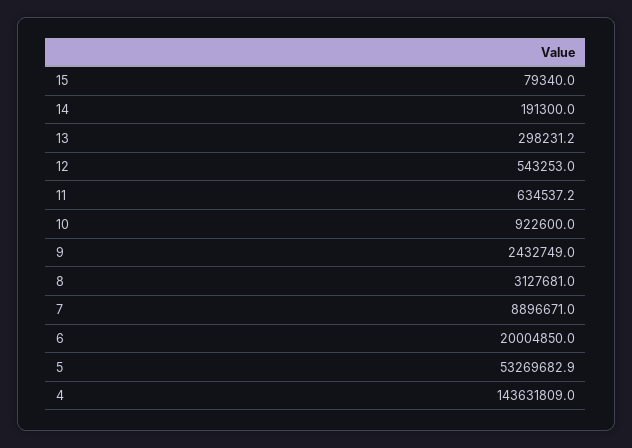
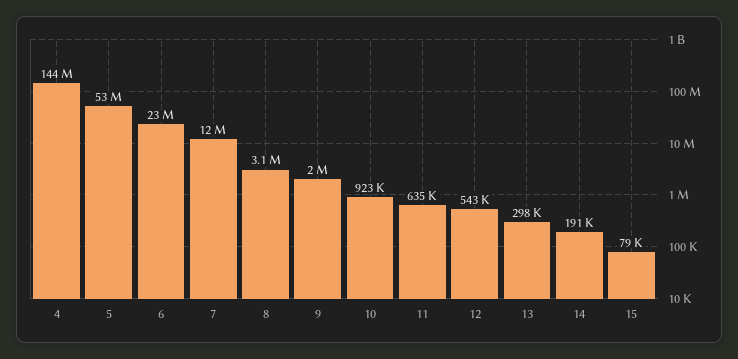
  {
    "15": 79340,
    "14": 191300,
    "13": 298231.2,
    "12": 543253,
    "11": 634537.2,
    "10": 922600,
-   "9": 2432749,
+   "9": 2000000,
    "8": 3127681,
-   "7": 8896671,
+   "7": 12000000,
-   "6": 20004850,
+   "6": 23000000,
    "5": 53269682.9,
    "4": 143631809
  }

